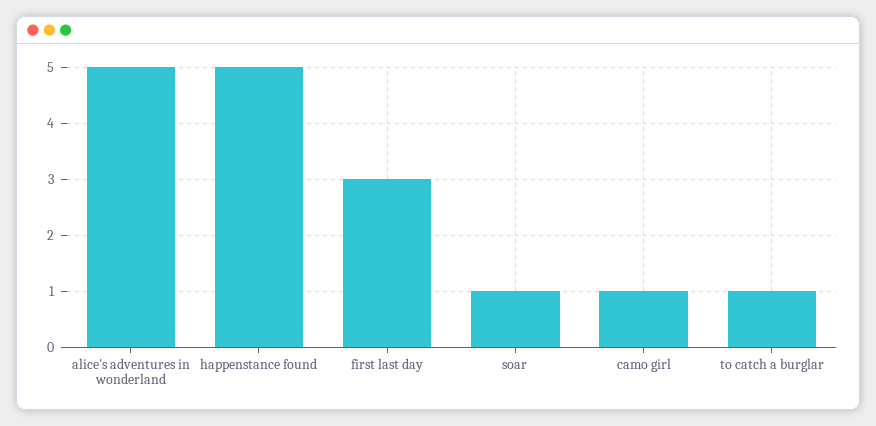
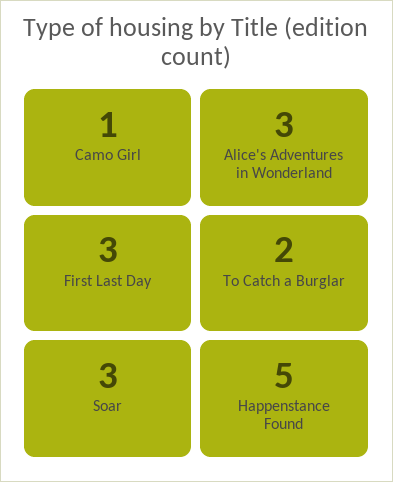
  {
-   "alice's adventures in wonderland": 5,
+   "alice's adventures in wonderland": 3,
    "happenstance found": 5,
    "first last day": 3,
-   "soar": 1,
+   "soar": 3,
    "camo girl": 1,
-   "to catch a burglar": 1
+   "to catch a burglar": 2
  }

